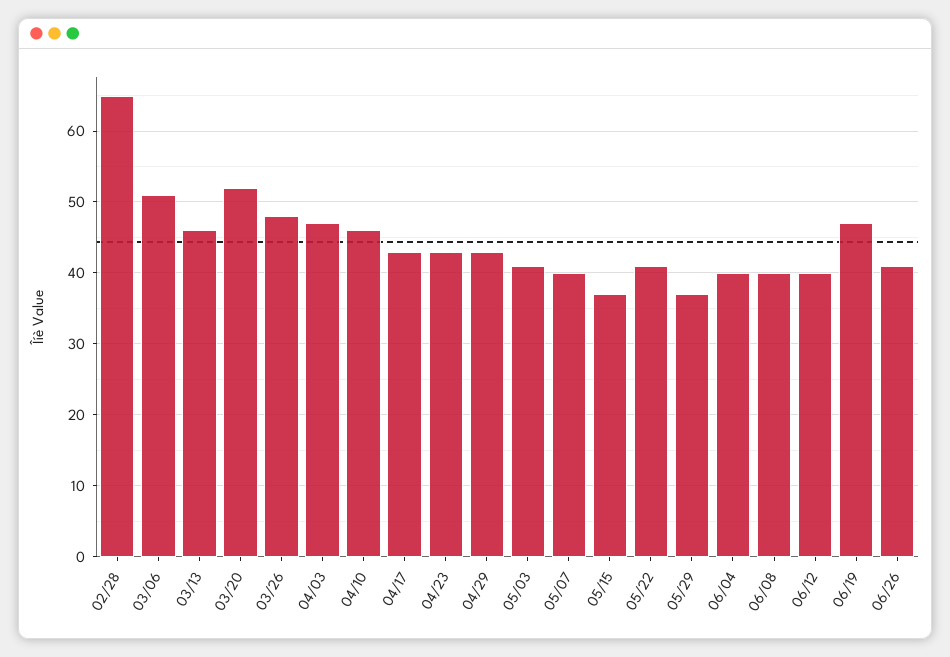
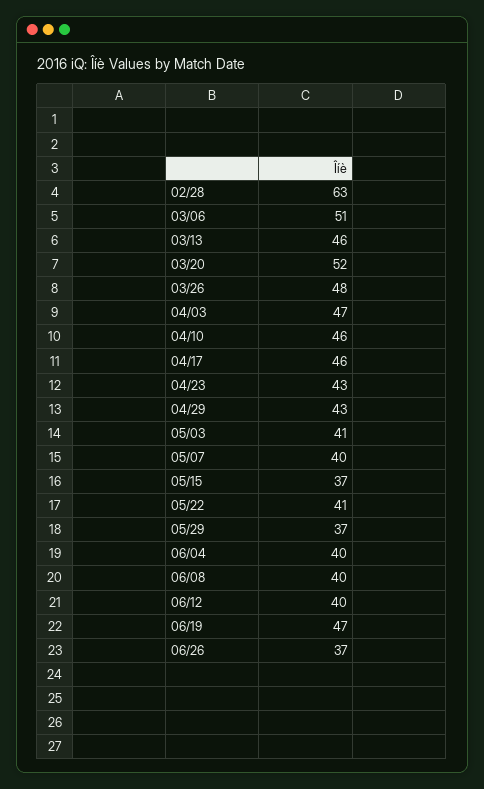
  {
-   "02/28": 65,
+   "02/28": 63,
    "03/06": 51,
    "03/13": 46,
    "03/20": 52,
    "03/26": 48,
    "04/03": 47,
    "04/10": 46,
-   "04/17": 43,
+   "04/17": 46,
    "04/23": 43,
    "04/29": 43,
    "05/03": 41,
    "05/07": 40,
    "05/15": 37,
    "05/22": 41,
    "05/29": 37,
    "06/04": 40,
    "06/08": 40,
    "06/12": 40,
    "06/19": 47,
-   "06/26": 41
+   "06/26": 37
  }

